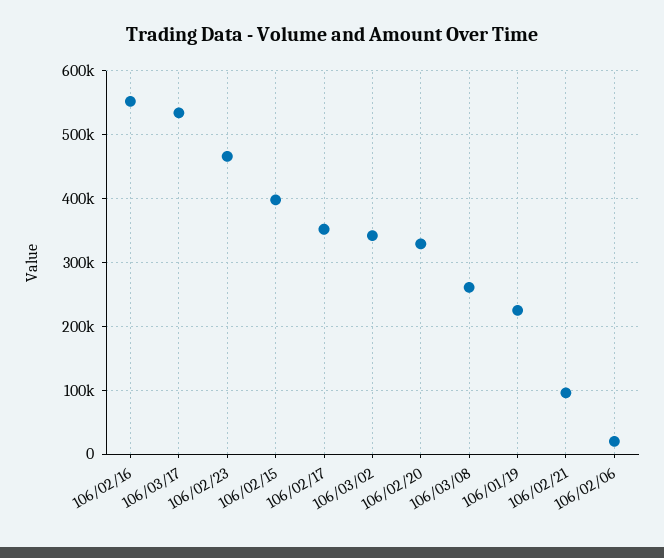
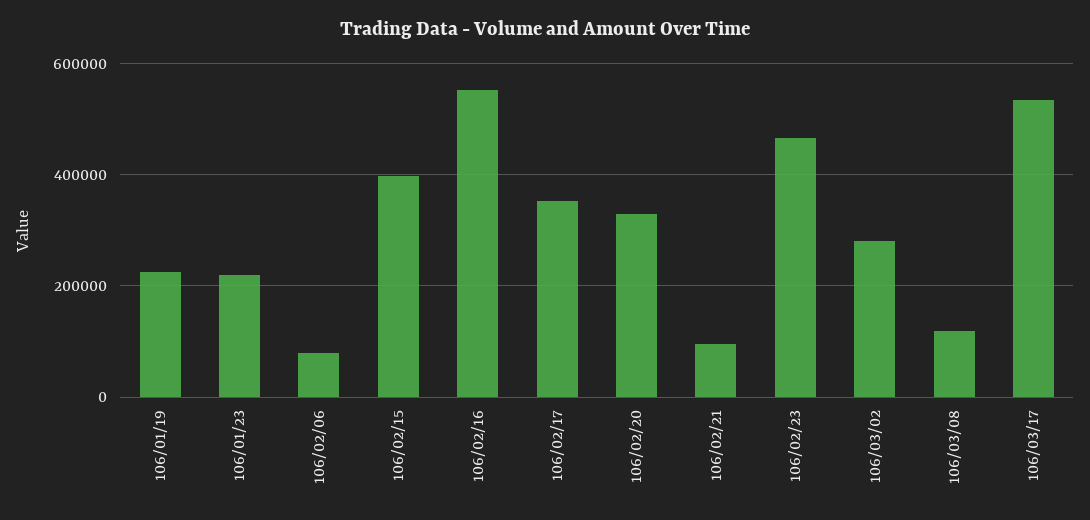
  {
    "106/02/16": 550000,
    "106/03/17": 530000,
    "106/02/23": 470000,
    "106/02/15": 400000,
    "106/02/17": 350000,
-   "106/03/02": 340000,
+   "106/03/02": 280000,
    "106/02/20": 330000,
-   "106/03/08": 260000,
+   "106/03/08": 120000,
    "106/01/19": 230000,
    "106/02/21": 100000,
-   "106/02/06": 20000
+   "106/02/06": 80000,
+   "106/01/23": 220000
  }

